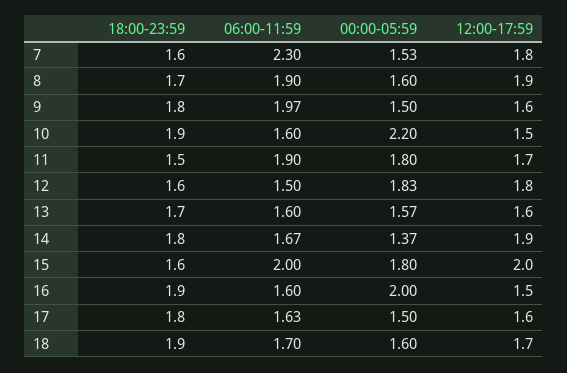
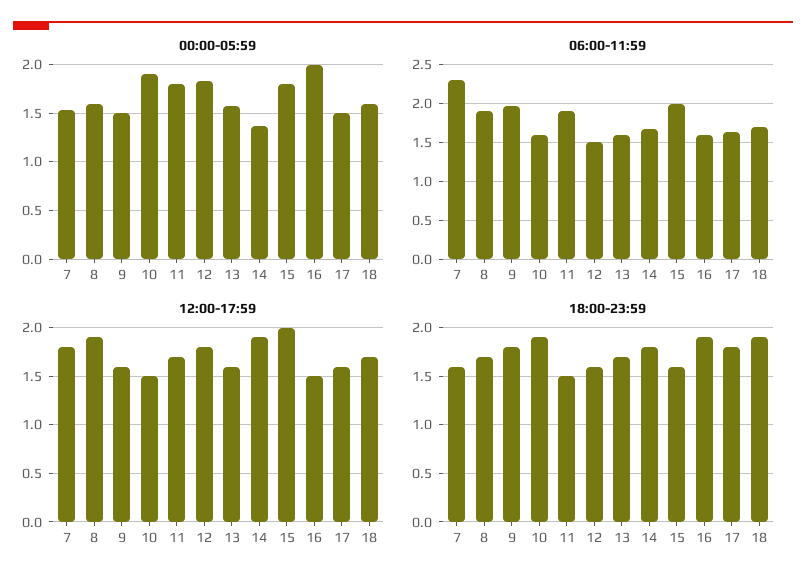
  {
    "18:00-23:59": {
      "7": 1.6,
      "8": 1.7,
      "9": 1.8,
      "10": 1.9,
      "11": 1.5,
      "12": 1.6,
      "13": 1.7,
      "14": 1.8,
      "15": 1.6,
      "16": 1.9,
      "17": 1.8,
      "18": 1.9
    },
    "06:00-11:59": {
      "7": 2.3,
      "8": 1.9,
      "9": 1.97,
      "10": 1.6,
      "11": 1.9,
      "12": 1.5,
      "13": 1.6,
      "14": 1.67,
      "15": 2,
      "16": 1.6,
      "17": 1.63,
      "18": 1.7
    },
    "00:00-05:59": {
      "7": 1.53,
      "8": 1.6,
      "9": 1.5,
-     "10": 2.2,
+     "10": 1.9,
      "11": 1.8,
      "12": 1.83,
      "13": 1.57,
      "14": 1.37,
      "15": 1.8,
      "16": 2,
      "17": 1.5,
      "18": 1.6
    },
    "12:00-17:59": {
      "7": 1.8,
      "8": 1.9,
      "9": 1.6,
      "10": 1.5,
      "11": 1.7,
      "12": 1.8,
      "13": 1.6,
      "14": 1.9,
      "15": 2,
      "16": 1.5,
      "17": 1.6,
      "18": 1.7
    }
  }

